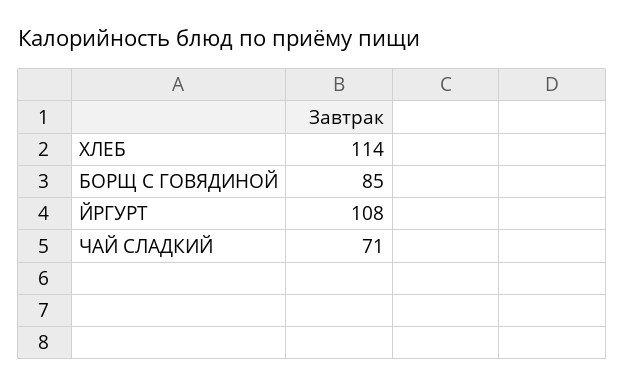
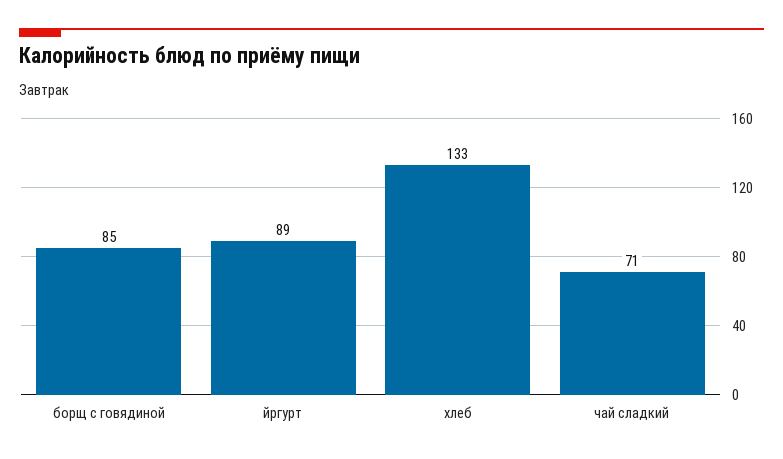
  {
-   "ХЛЕБ": 114,
+   "ХЛЕБ": 133,
    "БОРЩ С ГОВЯДИНОЙ": 85,
-   "ЙРГУРТ": 108,
+   "ЙРГУРТ": 89,
    "ЧАЙ СЛАДКИЙ": 71
  }

